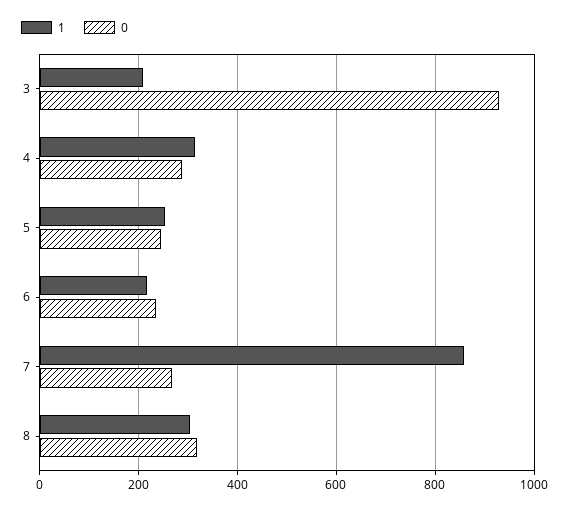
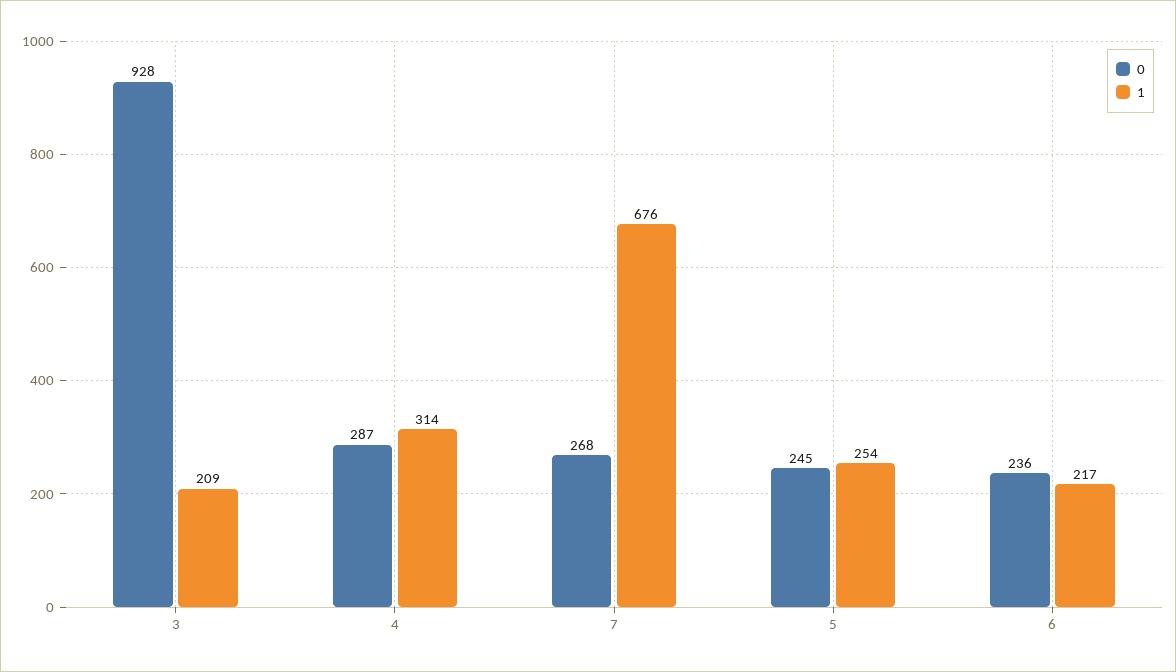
  {
    "1": {
      "3": 209,
      "4": 314,
      "5": 254,
      "6": 217,
-     "7": 860,
+     "7": 676
-     "8": 300
    },
    "0": {
      "3": 928,
      "4": 287,
      "5": 245,
      "6": 236,
-     "7": 268,
+     "7": 268
-     "8": 320
    }
  }

